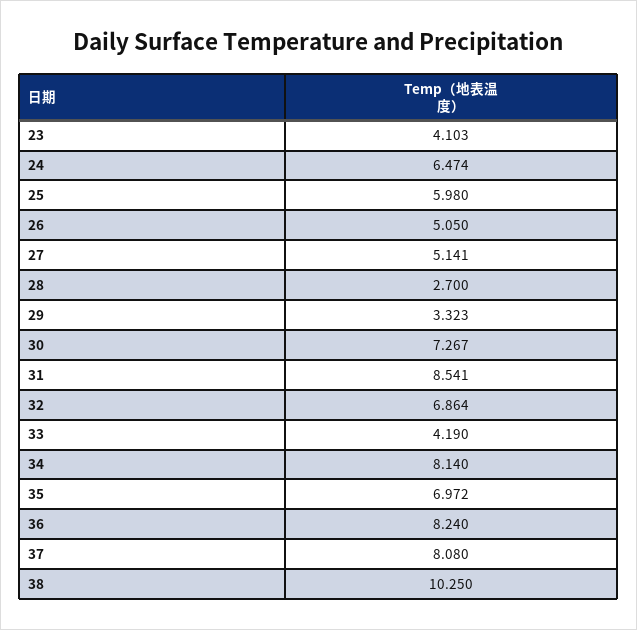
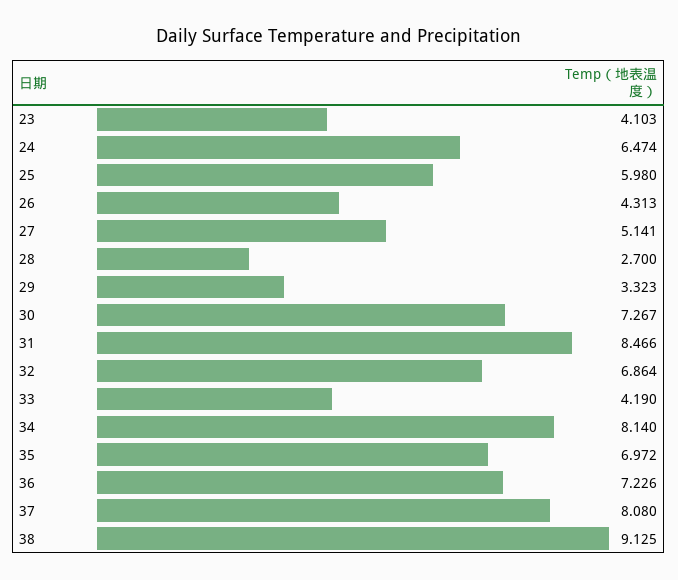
  {
    "23": 4.103,
    "24": 6.474,
    "25": 5.98,
-   "26": 5.05,
+   "26": 4.313,
    "27": 5.141,
    "28": 2.7,
    "29": 3.323,
    "30": 7.267,
-   "31": 8.541,
+   "31": 8.466,
    "32": 6.864,
    "33": 4.19,
    "34": 8.14,
    "35": 6.972,
-   "36": 8.24,
+   "36": 7.226,
    "37": 8.08,
-   "38": 10.25
+   "38": 9.125
  }

